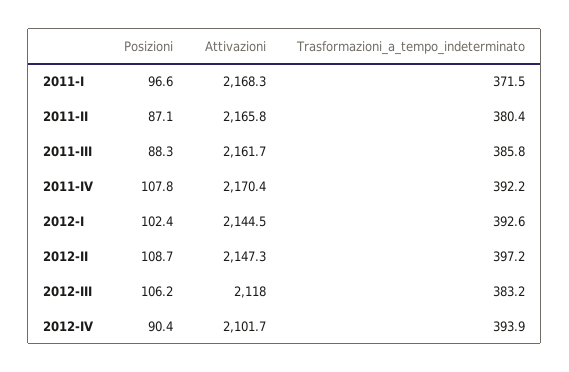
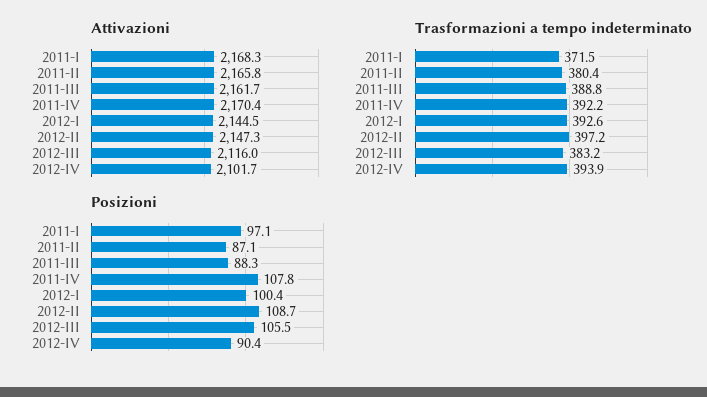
  {
    "Posizioni": {
-     "2011-I": 96.6,
+     "2011-I": 97.1,
      "2011-II": 87.1,
      "2011-III": 88.3,
      "2011-IV": 107.8,
-     "2012-I": 102.4,
+     "2012-I": 100.4,
      "2012-II": 108.7,
-     "2012-III": 106.2,
+     "2012-III": 105.5,
      "2012-IV": 90.4
    },
    "Attivazioni": {
      "2011-I": 2168.3,
      "2011-II": 2165.8,
      "2011-III": 2161.7,
      "2011-IV": 2170.4,
      "2012-I": 2144.5,
      "2012-II": 2147.3,
-     "2012-III": 2118,
+     "2012-III": 2116,
      "2012-IV": 2101.7
    },
    "Trasformazioni_a_tempo_indeterminato": {
      "2011-I": 371.5,
      "2011-II": 380.4,
-     "2011-III": 385.8,
+     "2011-III": 388.8,
      "2011-IV": 392.2,
      "2012-I": 392.6,
      "2012-II": 397.2,
      "2012-III": 383.2,
      "2012-IV": 393.9
    }
  }

